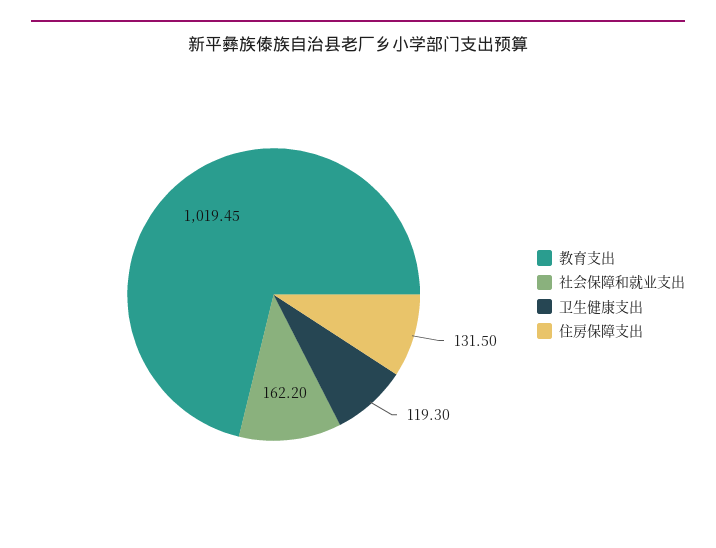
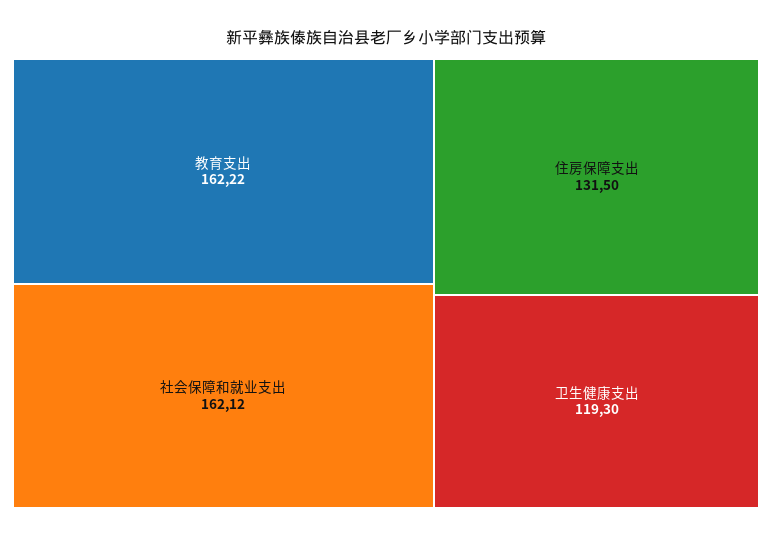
  {
-   "教育支出": 1019.45,
+   "教育支出": 162.22,
-   "社会保障和就业支出": 162.2,
+   "社会保障和就业支出": 162.12,
    "卫生健康支出": 119.3,
    "住房保障支出": 131.5
  }

